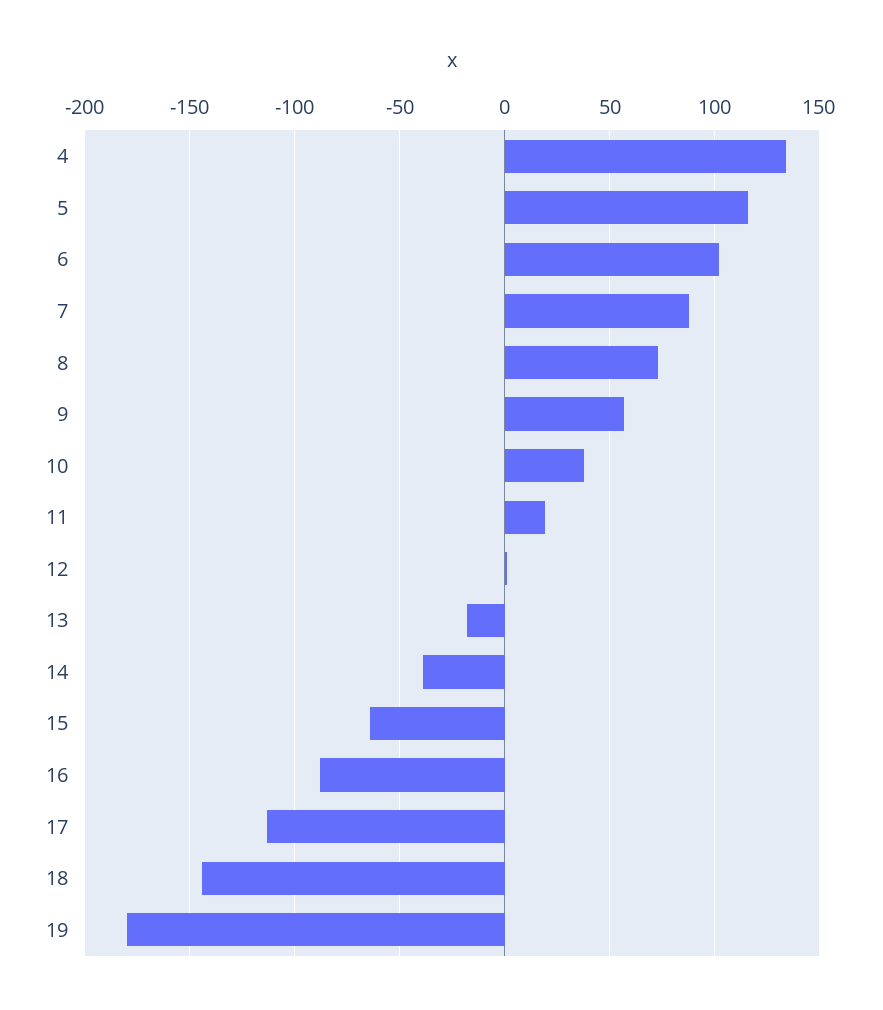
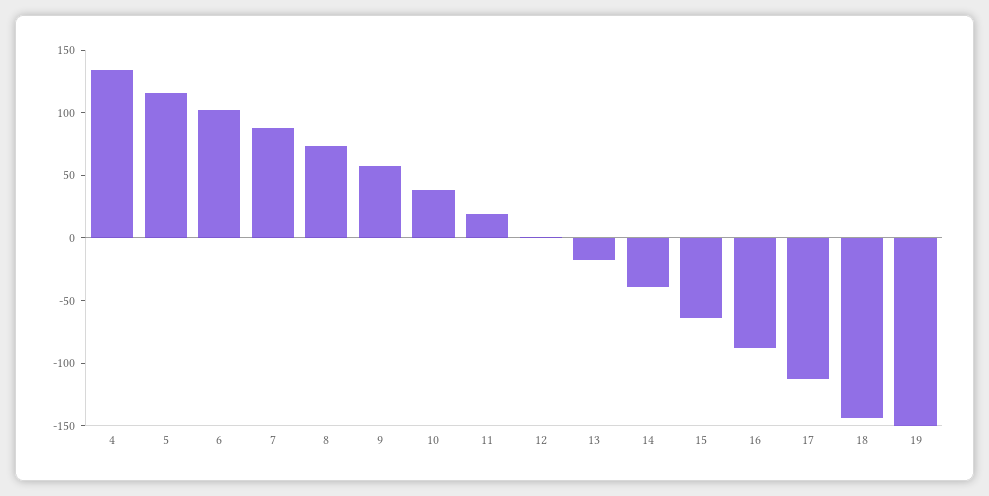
  {
    "4": 135,
    "5": 115,
    "6": 100,
    "7": 90,
    "8": 75,
    "9": 55,
    "10": 40,
    "11": 20,
    "12": 0,
    "13": -20,
    "14": -40,
    "15": -65,
    "16": -90,
    "17": -115,
    "18": -145,
-   "19": -180
+   "19": -150
  }

